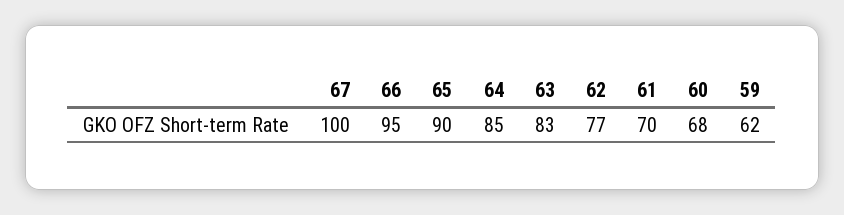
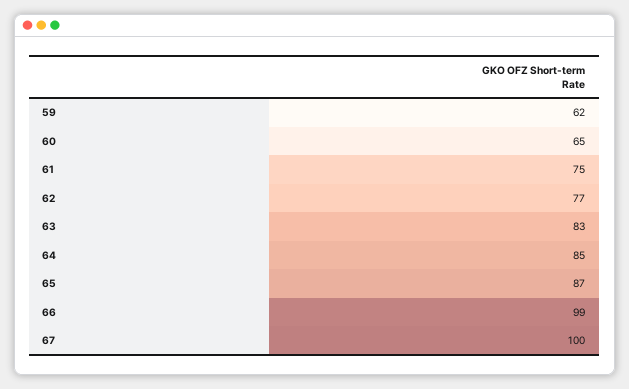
  {
    "67": 100,
-   "66": 95,
+   "66": 99,
-   "65": 90,
+   "65": 87,
    "64": 85,
    "63": 83,
    "62": 77,
-   "61": 70,
+   "61": 75,
-   "60": 68,
+   "60": 65,
    "59": 62
  }

